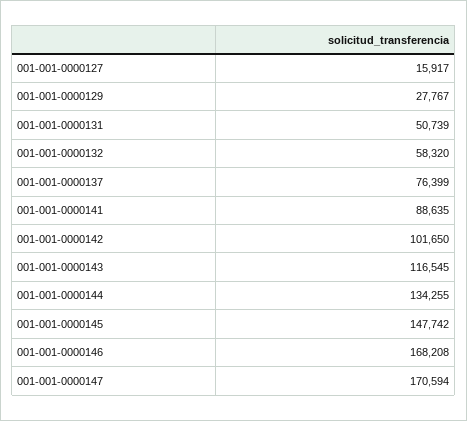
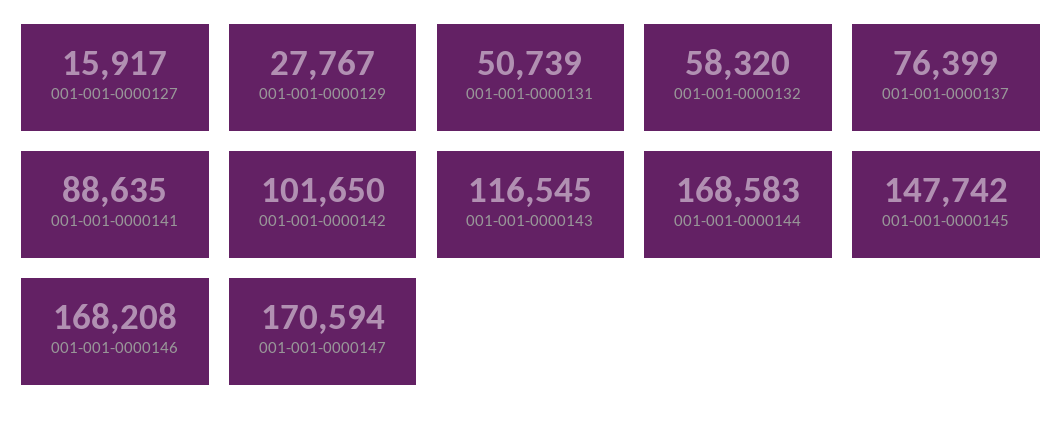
  {
    "001-001-0000127": 15917,
    "001-001-0000129": 27767,
    "001-001-0000131": 50739,
    "001-001-0000132": 58320,
    "001-001-0000137": 76399,
    "001-001-0000141": 88635,
    "001-001-0000142": 101650,
    "001-001-0000143": 116545,
-   "001-001-0000144": 134255,
+   "001-001-0000144": 168583,
    "001-001-0000145": 147742,
    "001-001-0000146": 168208,
    "001-001-0000147": 170594
  }

